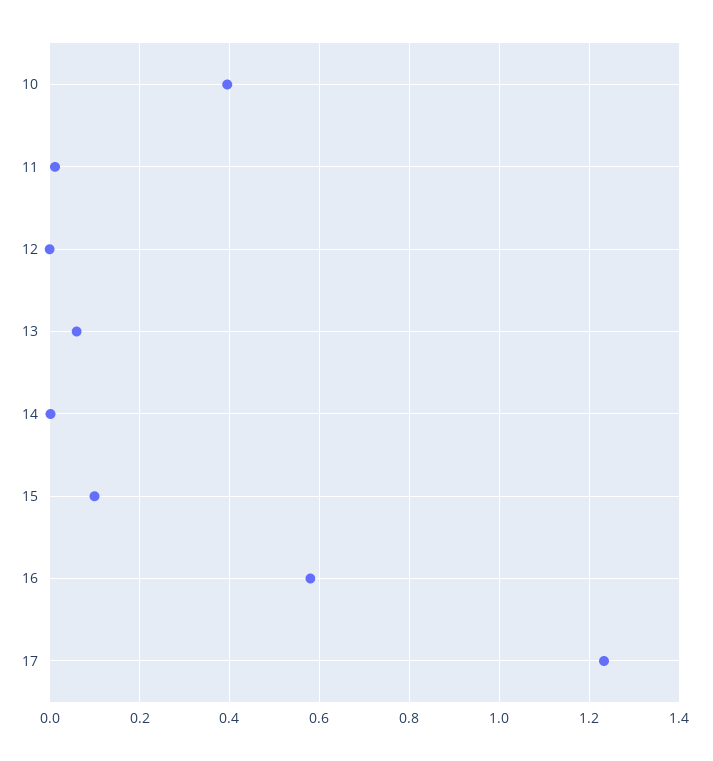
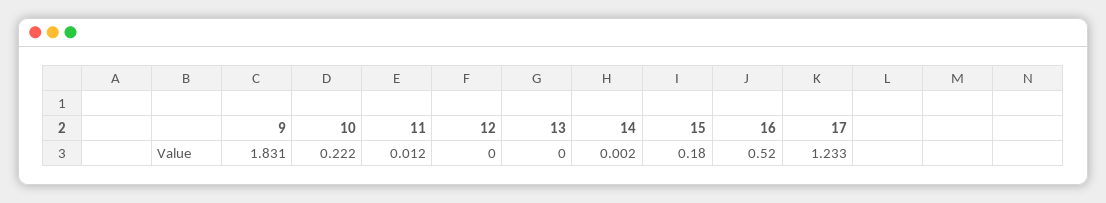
  {
-   "10": 0.4,
+   "10": 0.222,
    "11": 0.012,
    "12": 0,
-   "13": 0.06,
+   "13": 0,
    "14": 0.002,
-   "15": 0.1,
+   "15": 0.18,
-   "16": 0.58,
+   "16": 0.52,
-   "17": 1.233
+   "17": 1.233,
+   "9": 1.831
  }

